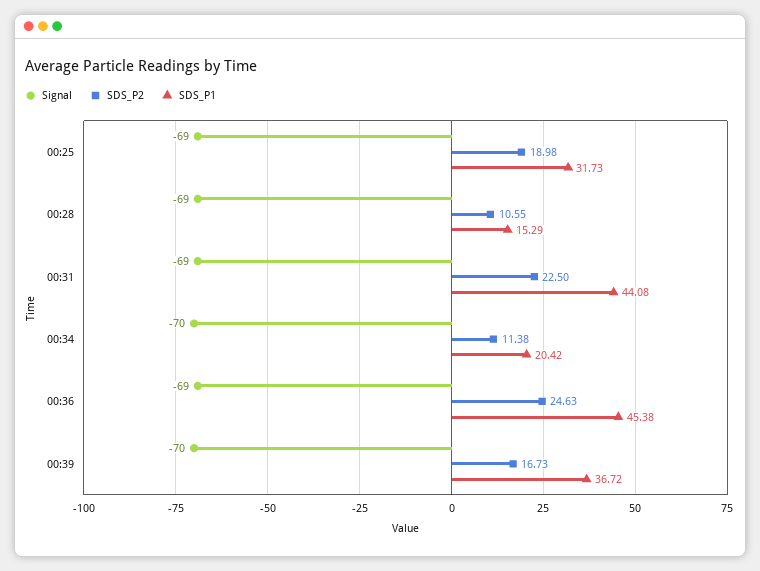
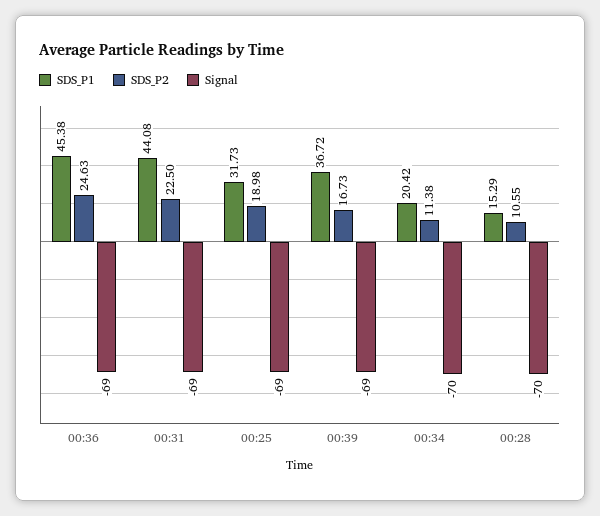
  {
    "Signal": {
      "00:25": -69,
-     "00:28": -69,
+     "00:28": -70,
      "00:31": -69,
      "00:34": -70,
      "00:36": -69,
-     "00:39": -70
+     "00:39": -69
    },
    "SDS_P2": {
      "00:25": 18.98,
      "00:28": 10.55,
      "00:31": 22.5,
      "00:34": 11.38,
      "00:36": 24.63,
      "00:39": 16.73
    },
    "SDS_P1": {
      "00:25": 31.73,
      "00:28": 15.29,
      "00:31": 44.08,
      "00:34": 20.42,
      "00:36": 45.38,
      "00:39": 36.72
    }
  }

